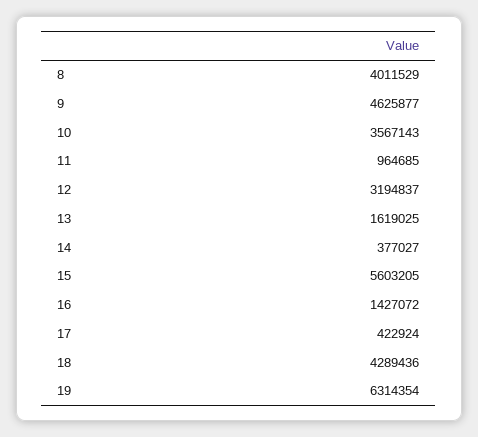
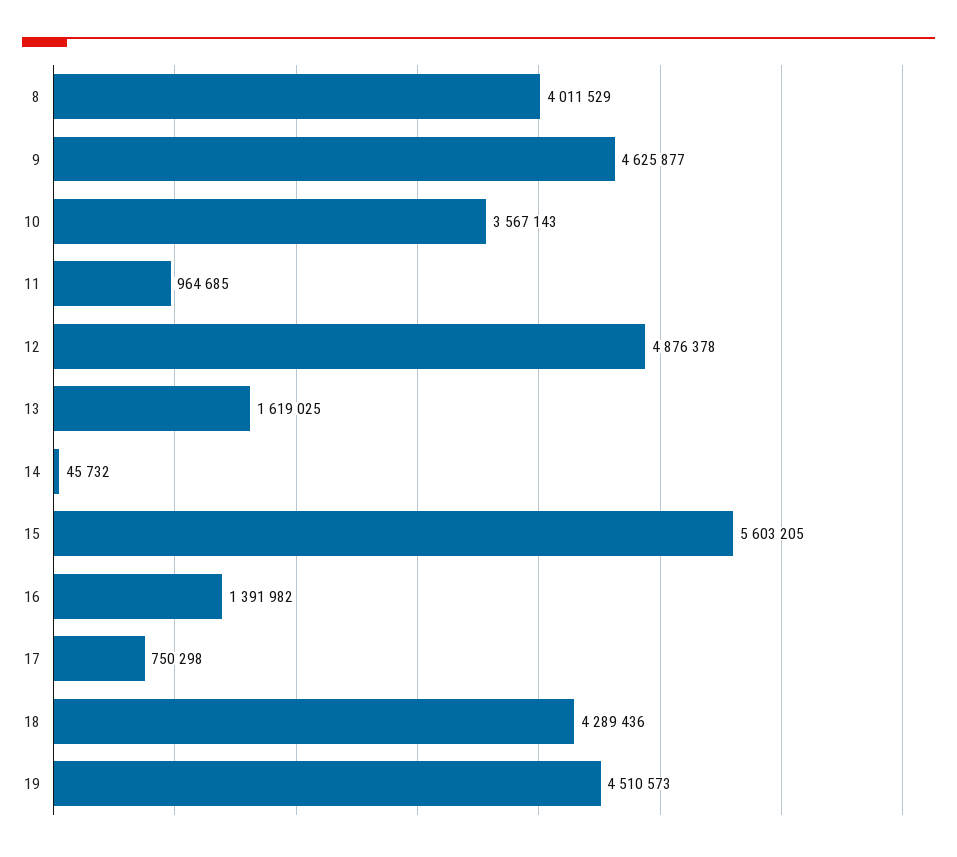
  {
    "8": 4011529,
    "9": 4625877,
    "10": 3567143,
    "11": 964685,
-   "12": 3194837,
+   "12": 4876378,
    "13": 1619025,
-   "14": 377027,
+   "14": 45732,
    "15": 5603205,
-   "16": 1427072,
+   "16": 1391982,
-   "17": 422924,
+   "17": 750298,
    "18": 4289436,
-   "19": 6314354
+   "19": 4510573
  }

